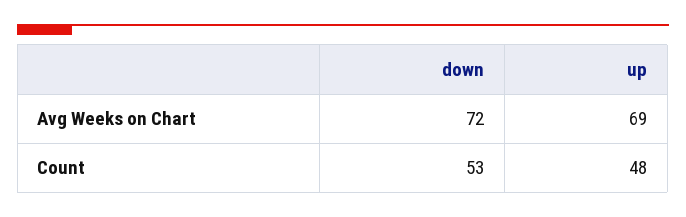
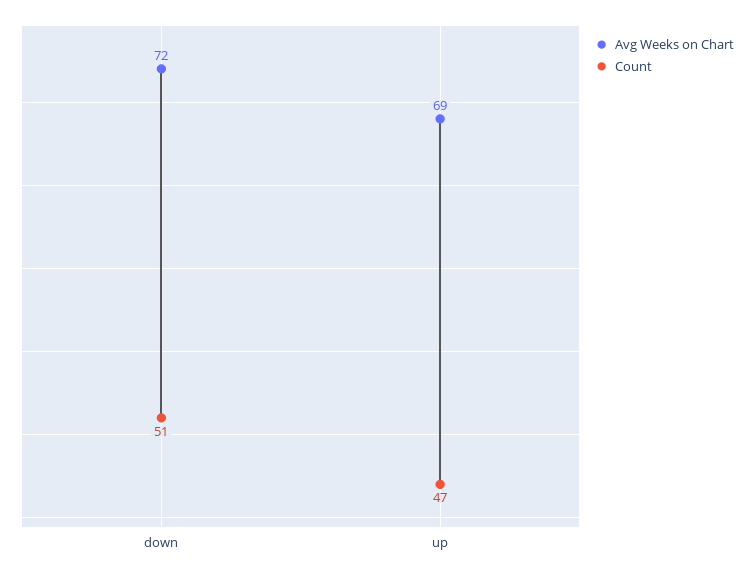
  {
    "Avg Weeks on Chart": {
      "down": 72,
      "up": 69
    },
    "Count": {
-     "down": 53,
+     "down": 51,
-     "up": 48
+     "up": 47
    }
  }

